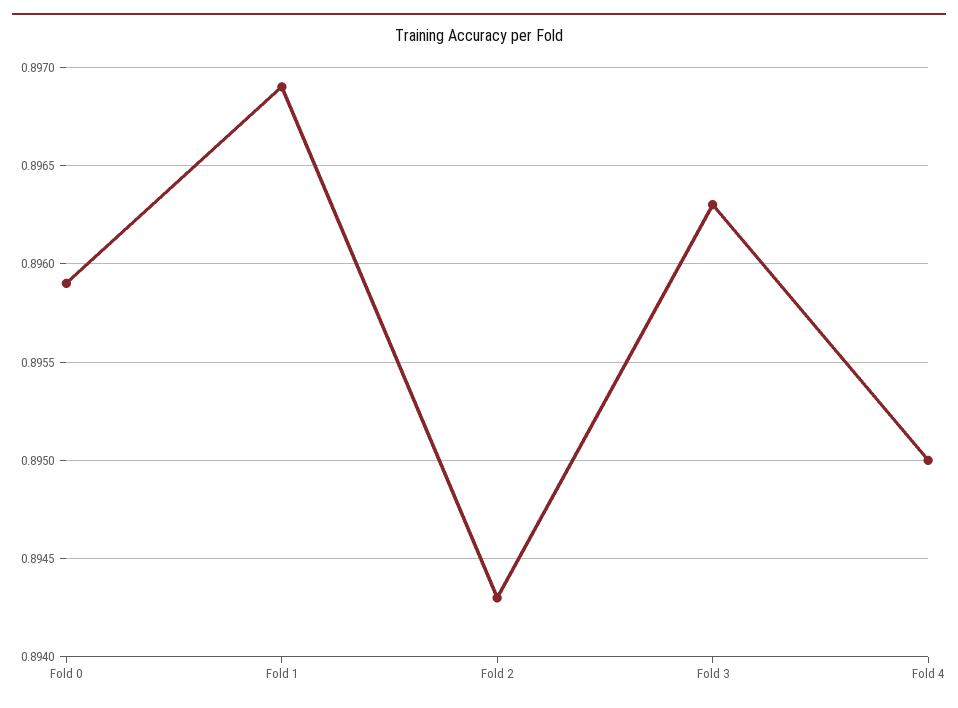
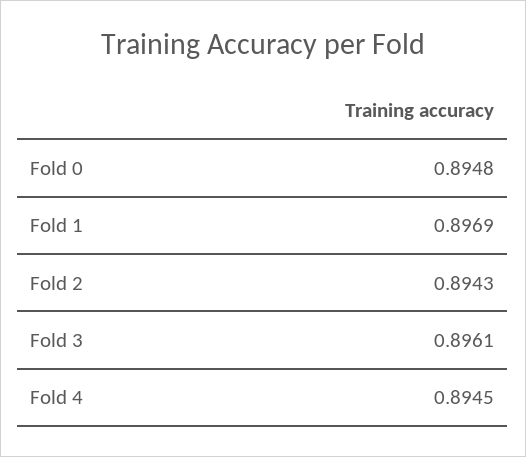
  {
-   "Fold 0": 0.8959,
+   "Fold 0": 0.8948,
    "Fold 1": 0.8969,
    "Fold 2": 0.8943,
-   "Fold 3": 0.8963,
+   "Fold 3": 0.8961,
-   "Fold 4": 0.895
+   "Fold 4": 0.8945
  }

